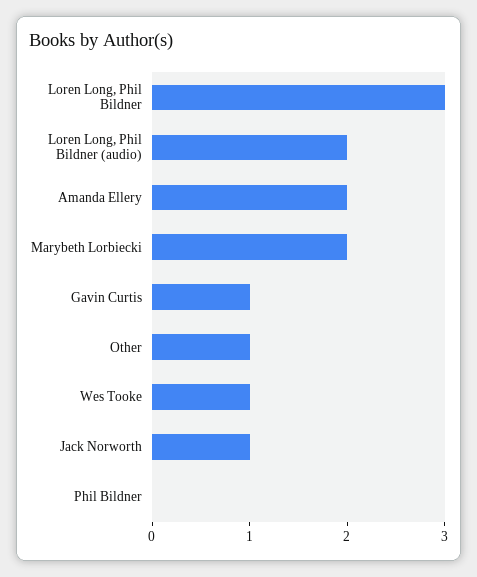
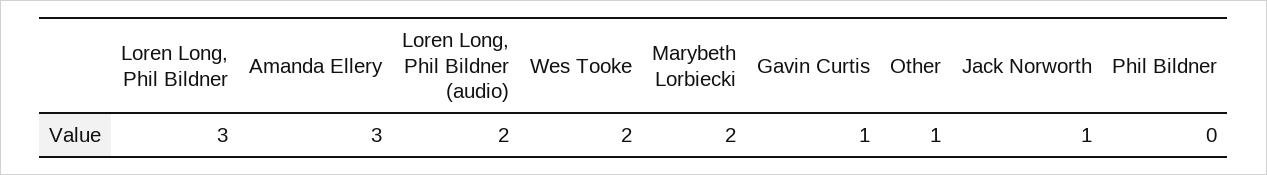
  {
    "Loren Long, Phil Bildner": 3,
    "Loren Long, Phil Bildner (audio)": 2,
-   "Amanda Ellery": 2,
+   "Amanda Ellery": 3,
    "Marybeth Lorbiecki": 2,
    "Gavin Curtis": 1,
    "Other": 1,
-   "Wes Tooke": 1,
+   "Wes Tooke": 2,
    "Jack Norworth": 1,
    "Phil Bildner": 0
  }

